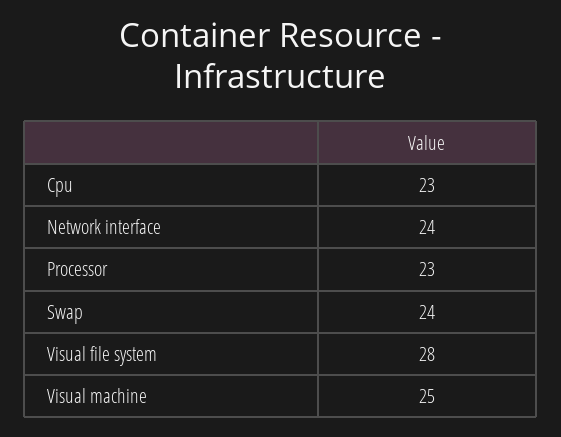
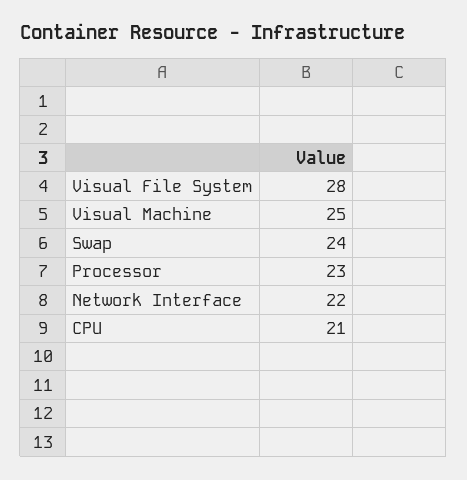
  {
-   "Cpu": 23,
+   "Cpu": 21,
-   "Network interface": 24,
+   "Network interface": 22,
    "Processor": 23,
    "Swap": 24,
    "Visual file system": 28,
    "Visual machine": 25
  }

